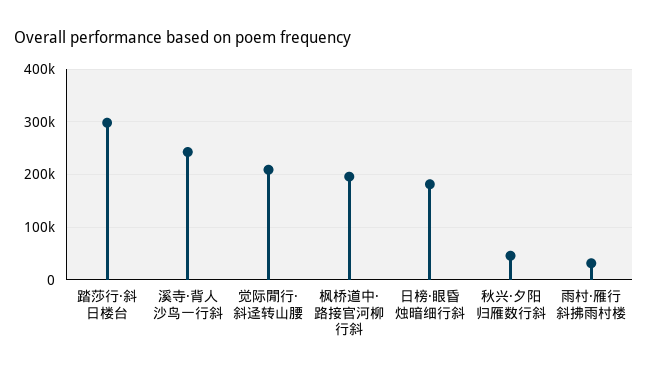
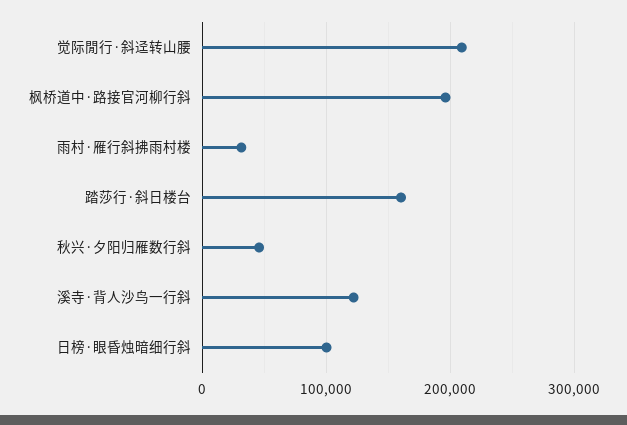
  {
-   "踏莎行·斜日楼台": 300000,
+   "踏莎行·斜日楼台": 160000,
-   "溪寺·背人沙鸟一行斜": 240000,
+   "溪寺·背人沙鸟一行斜": 120000,
    "觉际閒行·斜迳转山腰": 210000,
    "枫桥道中·路接官河柳行斜": 200000,
-   "日榜·眼昏烛暗细行斜": 180000,
+   "日榜·眼昏烛暗细行斜": 100000,
    "秋兴·夕阳归雁数行斜": 50000,
    "雨村·雁行斜拂雨村楼": 30000
  }

